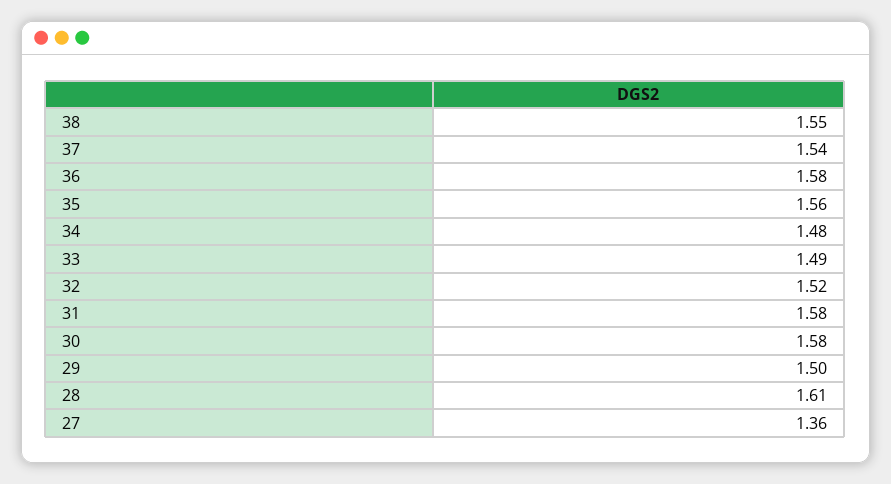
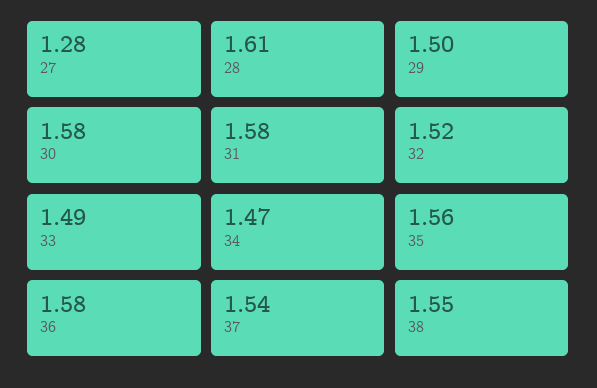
  {
    "38": 1.55,
    "37": 1.54,
    "36": 1.58,
    "35": 1.56,
-   "34": 1.48,
+   "34": 1.47,
    "33": 1.49,
    "32": 1.52,
    "31": 1.58,
    "30": 1.58,
    "29": 1.5,
    "28": 1.61,
-   "27": 1.36
+   "27": 1.28
  }

